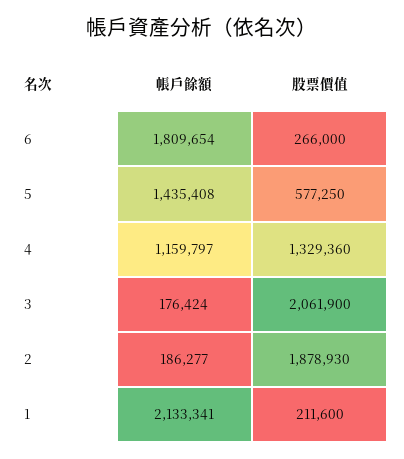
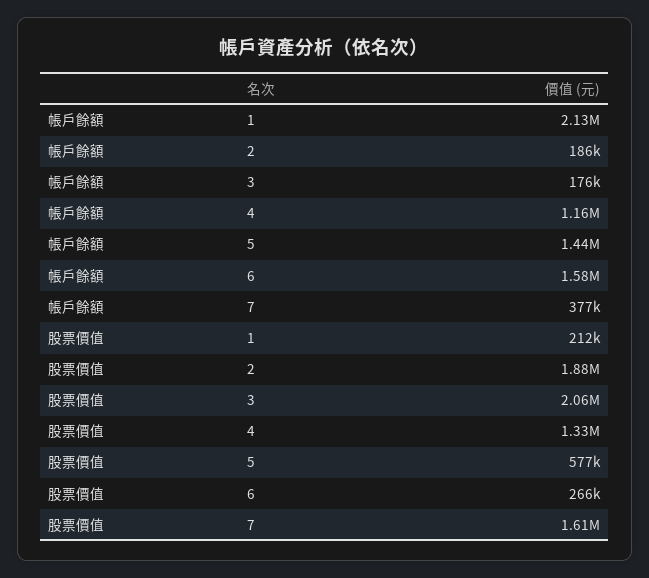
  {
    "帳戶餘額": {
-     "6": 1809654,
+     "6": 1580000,
      "5": 1435408,
      "4": 1159797,
      "3": 176424,
      "2": 186277,
-     "1": 2133341
+     "1": 2133341,
+     "7": 377000
    },
    "股票價值": {
      "6": 266000,
      "5": 577250,
      "4": 1329360,
      "3": 2061900,
      "2": 1878930,
-     "1": 211600
+     "1": 211600,
+     "7": 1610000
    }
  }

